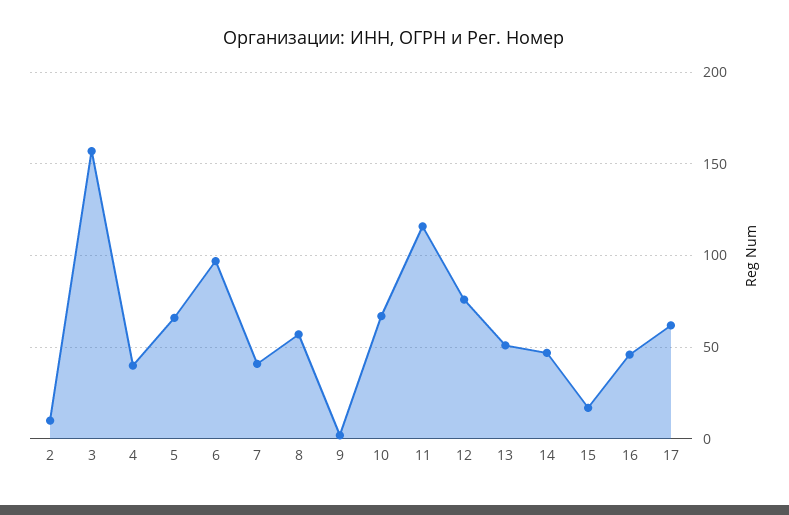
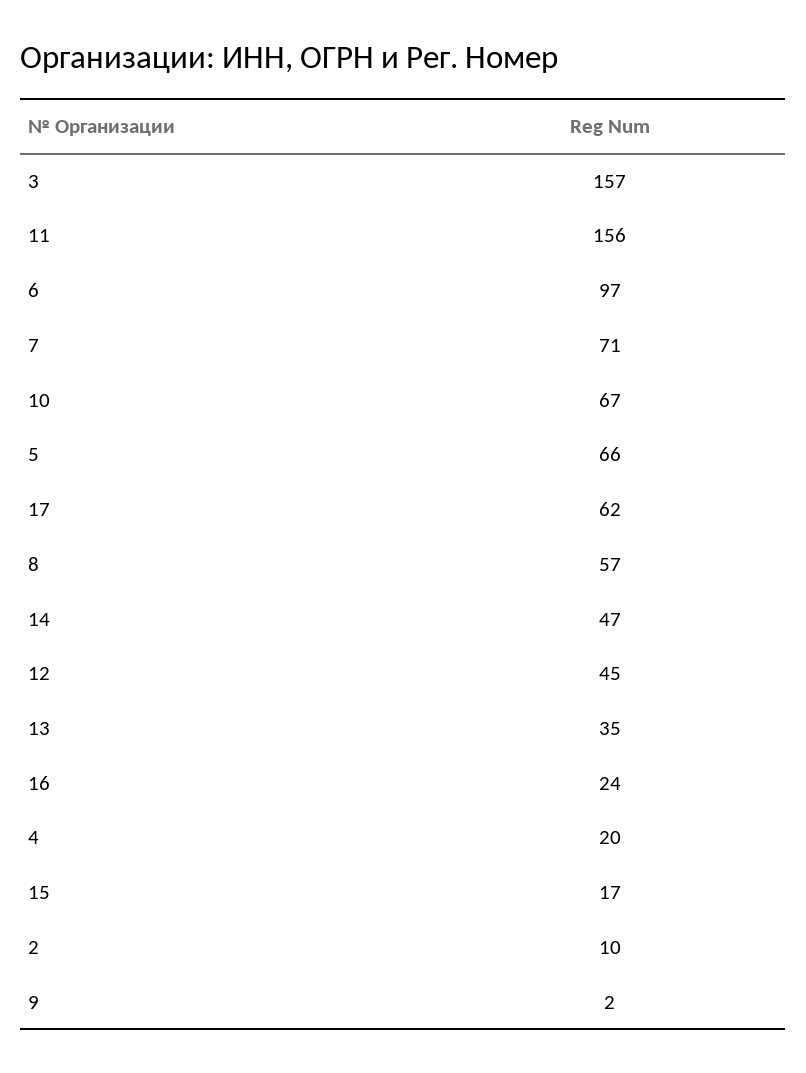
  {
    "2": 10,
    "3": 157,
-   "4": 40,
+   "4": 20,
    "5": 66,
    "6": 97,
-   "7": 40,
+   "7": 71,
    "8": 57,
    "9": 2,
    "10": 67,
-   "11": 115,
+   "11": 156,
-   "12": 75,
+   "12": 45,
-   "13": 50,
+   "13": 35,
    "14": 47,
    "15": 17,
-   "16": 45,
+   "16": 24,
    "17": 62
  }

